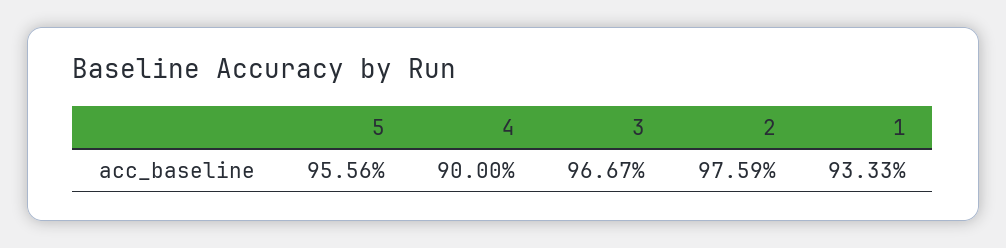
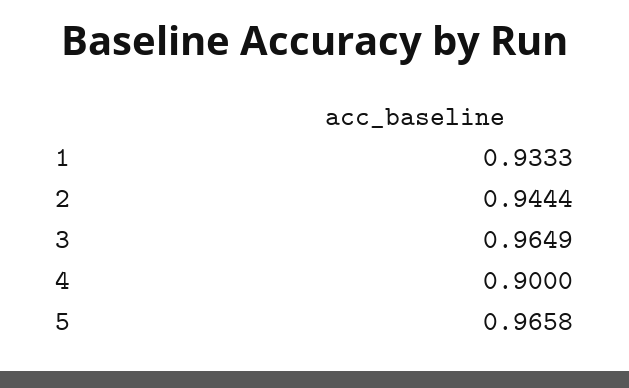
  {
-   "5": 0.9556,
+   "5": 0.9658,
    "4": 0.9,
-   "3": 0.9667,
+   "3": 0.9649,
-   "2": 0.9759,
+   "2": 0.9444,
    "1": 0.9333
  }

